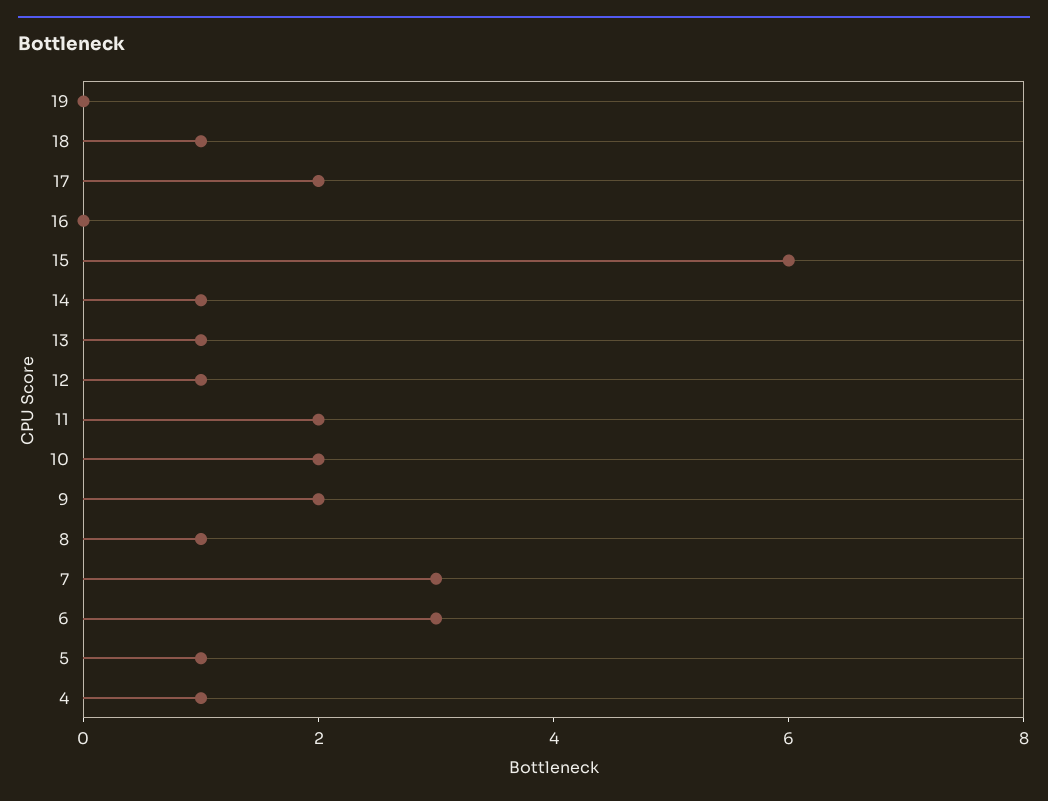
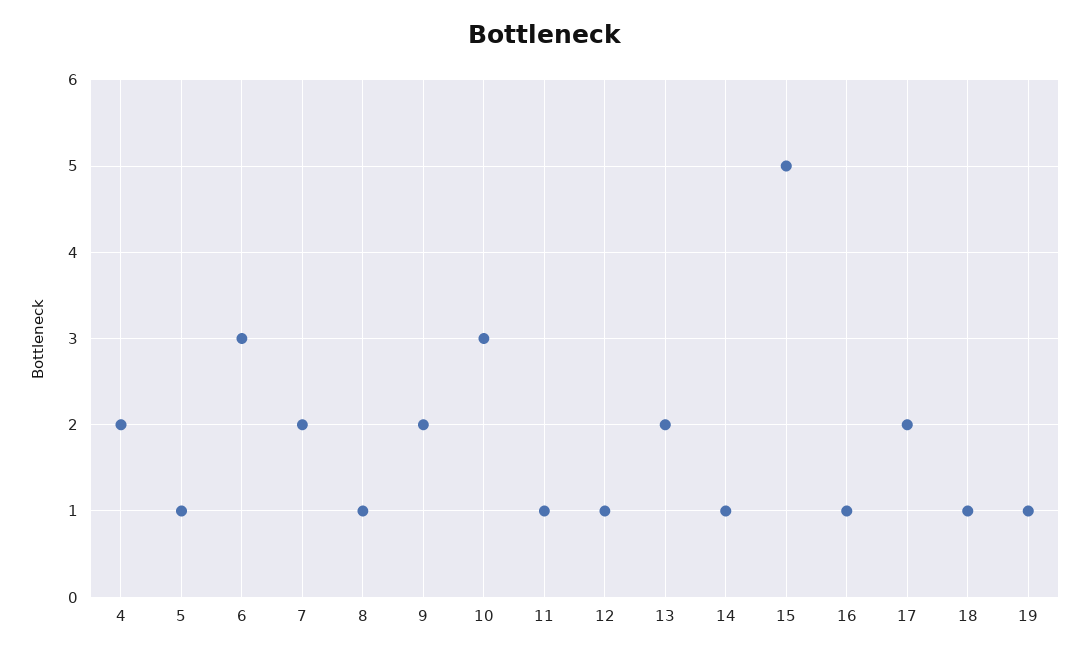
  {
-   "19": 0,
+   "19": 1,
    "18": 1,
    "17": 2,
-   "16": 0,
+   "16": 1,
-   "15": 6,
+   "15": 5,
    "14": 1,
-   "13": 1,
+   "13": 2,
    "12": 1,
-   "11": 2,
+   "11": 1,
-   "10": 2,
+   "10": 3,
    "9": 2,
    "8": 1,
-   "7": 3,
+   "7": 2,
    "6": 3,
    "5": 1,
-   "4": 1
+   "4": 2
  }

